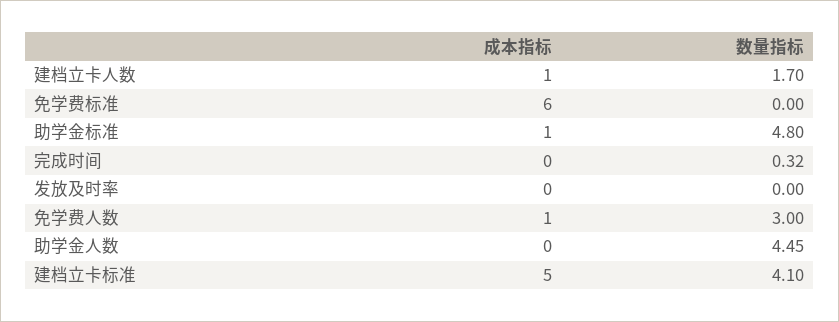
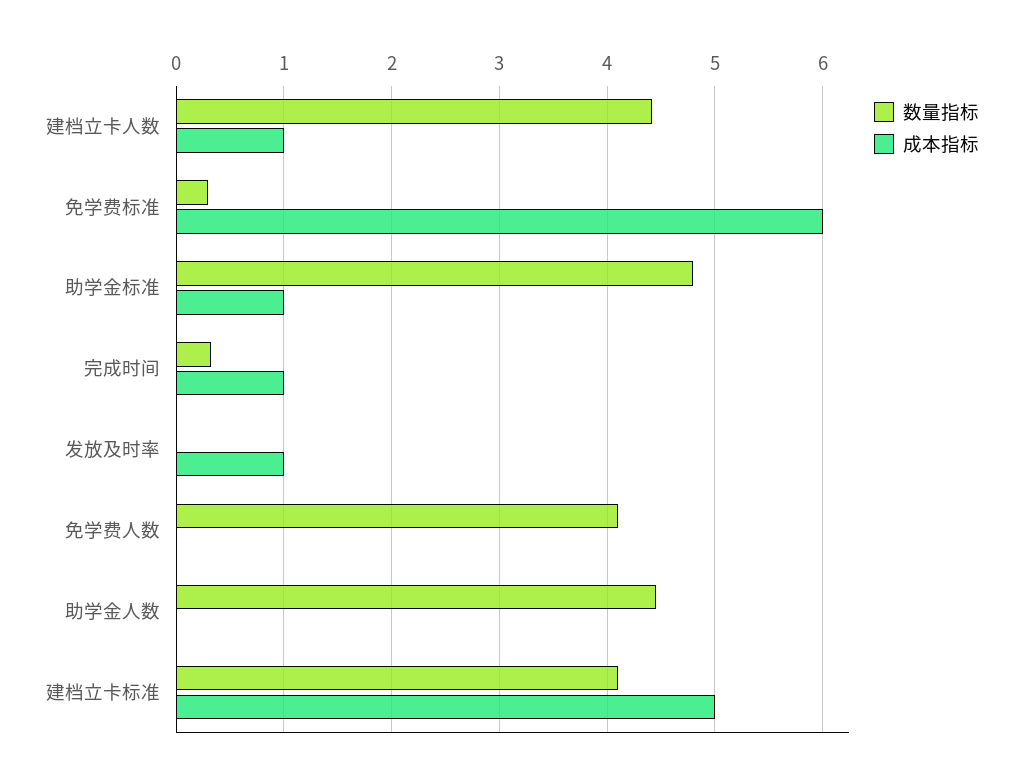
  {
    "成本指标": {
      "建档立卡人数": 1,
      "免学费标准": 6,
      "助学金标准": 1,
-     "完成时间": 0,
+     "完成时间": 1,
-     "发放及时率": 0,
+     "发放及时率": 1,
-     "免学费人数": 1,
+     "免学费人数": 0,
      "助学金人数": 0,
      "建档立卡标准": 5
    },
    "数量指标": {
-     "建档立卡人数": 1.7,
+     "建档立卡人数": 4.4,
-     "免学费标准": 0,
+     "免学费标准": 0.3,
      "助学金标准": 4.8,
      "完成时间": 0.32,
      "发放及时率": 0,
-     "免学费人数": 3,
+     "免学费人数": 4.1,
      "助学金人数": 4.45,
      "建档立卡标准": 4.1
    }
  }

